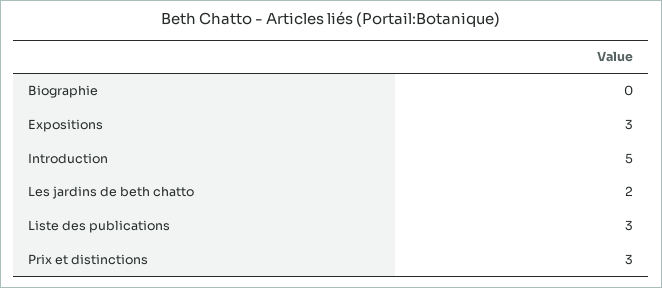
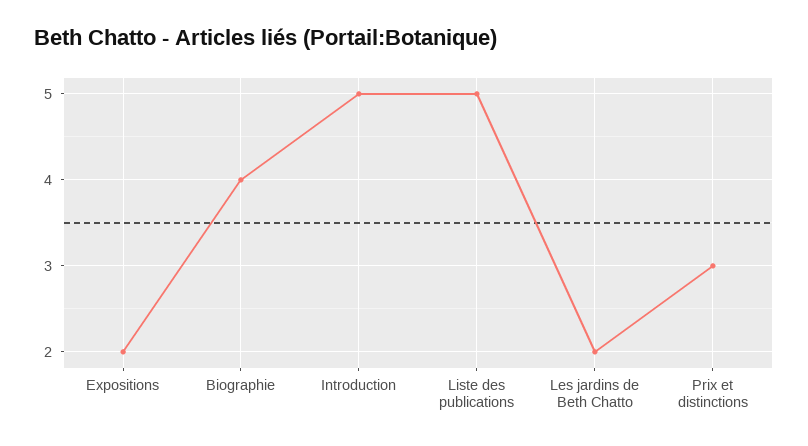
  {
-   "Biographie": 0,
+   "Biographie": 4,
-   "Expositions": 3,
+   "Expositions": 2,
    "Introduction": 5,
    "Les jardins de beth chatto": 2,
-   "Liste des publications": 3,
+   "Liste des publications": 5,
    "Prix et distinctions": 3
  }

